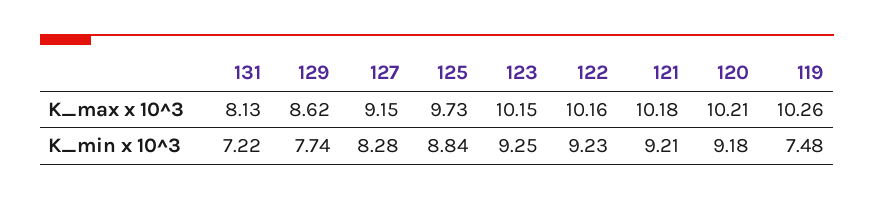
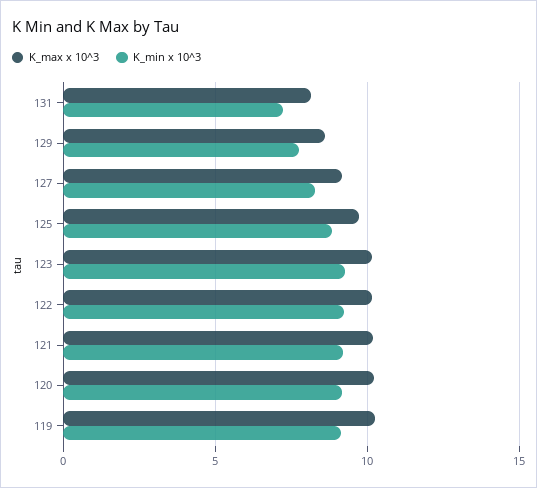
  {
    "K_max x 10^3": {
      "131": 8.13,
      "129": 8.62,
      "127": 9.15,
      "125": 9.73,
      "123": 10.15,
      "122": 10.16,
      "121": 10.18,
      "120": 10.21,
      "119": 10.26
    },
    "K_min x 10^3": {
      "131": 7.22,
      "129": 7.74,
      "127": 8.28,
      "125": 8.84,
      "123": 9.25,
      "122": 9.23,
      "121": 9.21,
      "120": 9.18,
-     "119": 7.48
+     "119": 9
    }
  }

